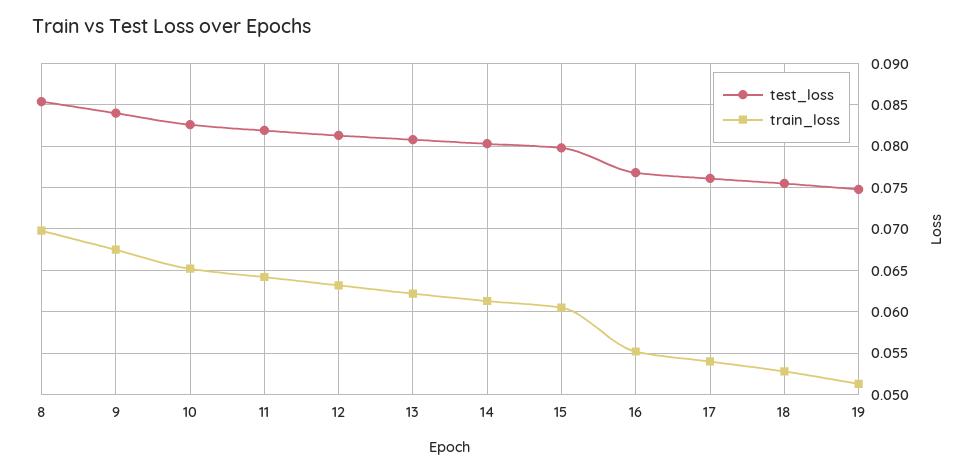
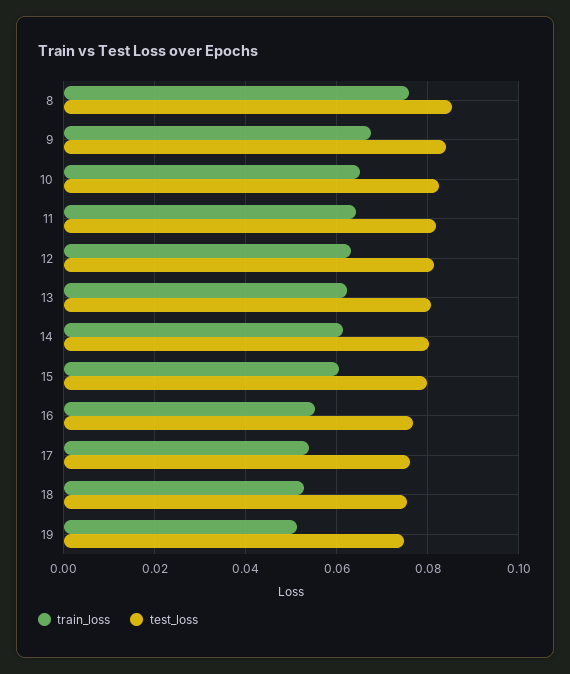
  {
    "test_loss": {
      "8": 0.085,
      "9": 0.084,
      "10": 0.083,
      "11": 0.082,
      "12": 0.081,
      "13": 0.081,
      "14": 0.08,
      "15": 0.08,
      "16": 0.077,
      "17": 0.076,
      "18": 0.076,
      "19": 0.075
    },
    "train_loss": {
-     "8": 0.07,
+     "8": 0.076,
      "9": 0.068,
      "10": 0.065,
      "11": 0.064,
      "12": 0.063,
      "13": 0.062,
      "14": 0.061,
      "15": 0.061,
      "16": 0.055,
      "17": 0.054,
      "18": 0.053,
      "19": 0.051
    }
  }

